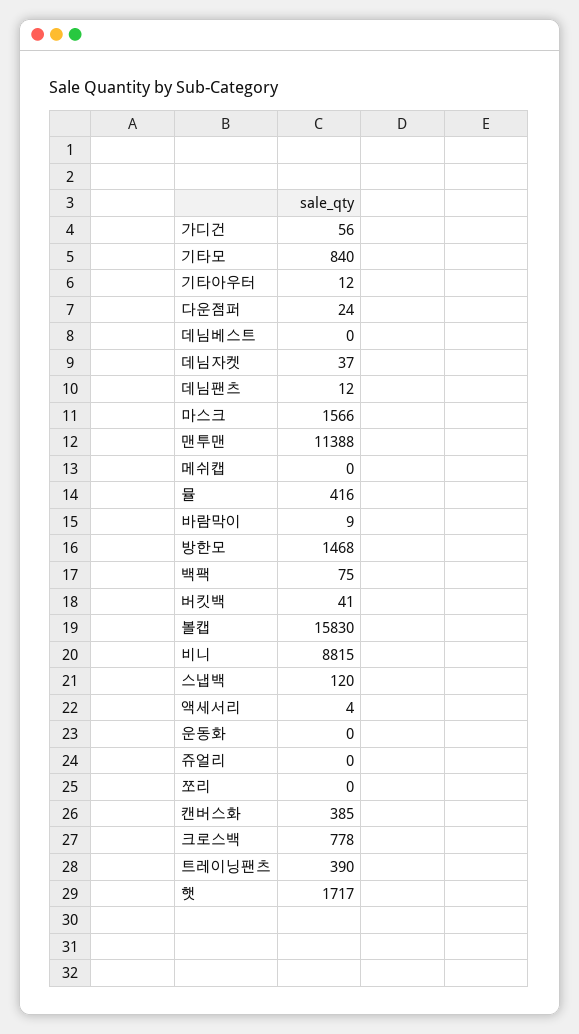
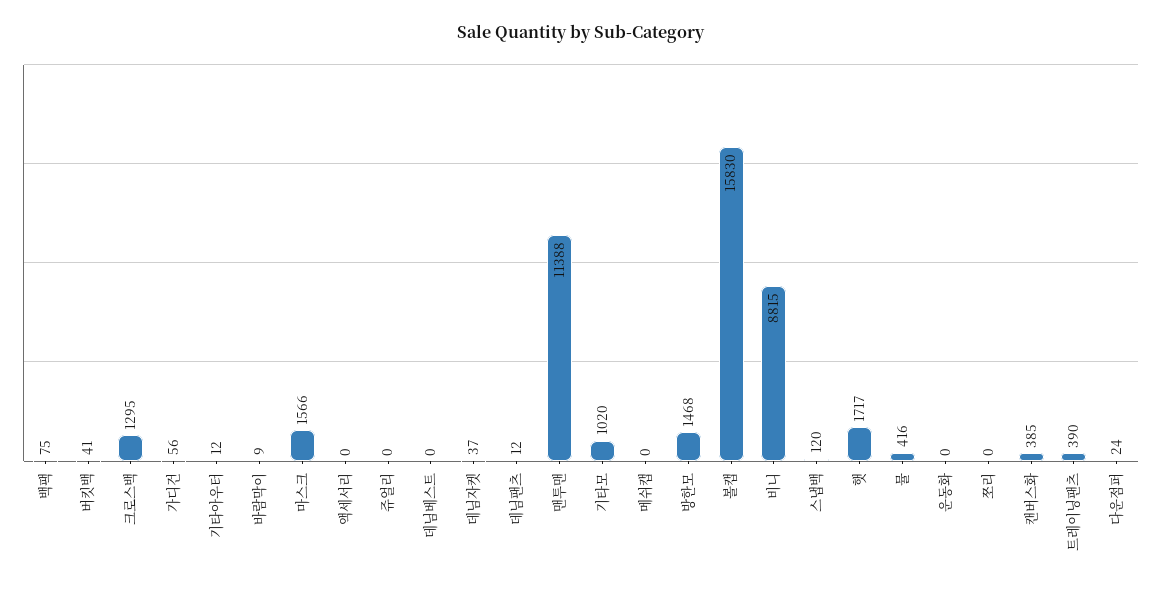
  {
    "가디건": 56,
-   "기타모": 840,
+   "기타모": 1020,
    "기타아우터": 12,
    "다운점퍼": 24,
    "데님베스트": 0,
    "데님자켓": 37,
    "데님팬츠": 12,
    "마스크": 1566,
    "맨투맨": 11388,
    "메쉬캡": 0,
    "뮬": 416,
    "바람막이": 9,
    "방한모": 1468,
    "백팩": 75,
    "버킷백": 41,
    "볼캡": 15830,
    "비니": 8815,
    "스냅백": 120,
-   "액세서리": 4,
+   "액세서리": 0,
    "운동화": 0,
    "쥬얼리": 0,
    "쪼리": 0,
    "캔버스화": 385,
-   "크로스백": 778,
+   "크로스백": 1295,
    "트레이닝팬츠": 390,
    "햇": 1717
  }

